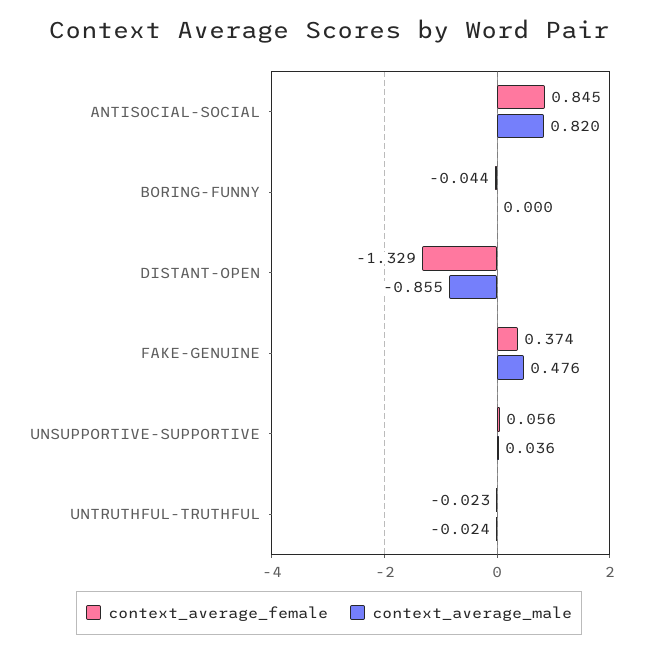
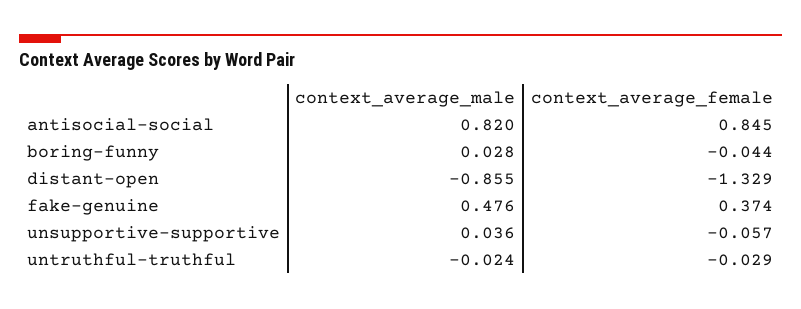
  {
    "context_average_female": {
      "ANTISOCIAL-SOCIAL": 0.845,
      "BORING-FUNNY": -0.044,
      "DISTANT-OPEN": -1.329,
      "FAKE-GENUINE": 0.374,
-     "UNSUPPORTIVE-SUPPORTIVE": 0.056,
+     "UNSUPPORTIVE-SUPPORTIVE": -0.057,
-     "UNTRUTHFUL-TRUTHFUL": -0.023
+     "UNTRUTHFUL-TRUTHFUL": -0.029
    },
    "context_average_male": {
      "ANTISOCIAL-SOCIAL": 0.82,
-     "BORING-FUNNY": 0,
+     "BORING-FUNNY": 0.028,
      "DISTANT-OPEN": -0.855,
      "FAKE-GENUINE": 0.476,
      "UNSUPPORTIVE-SUPPORTIVE": 0.036,
      "UNTRUTHFUL-TRUTHFUL": -0.024
    }
  }

